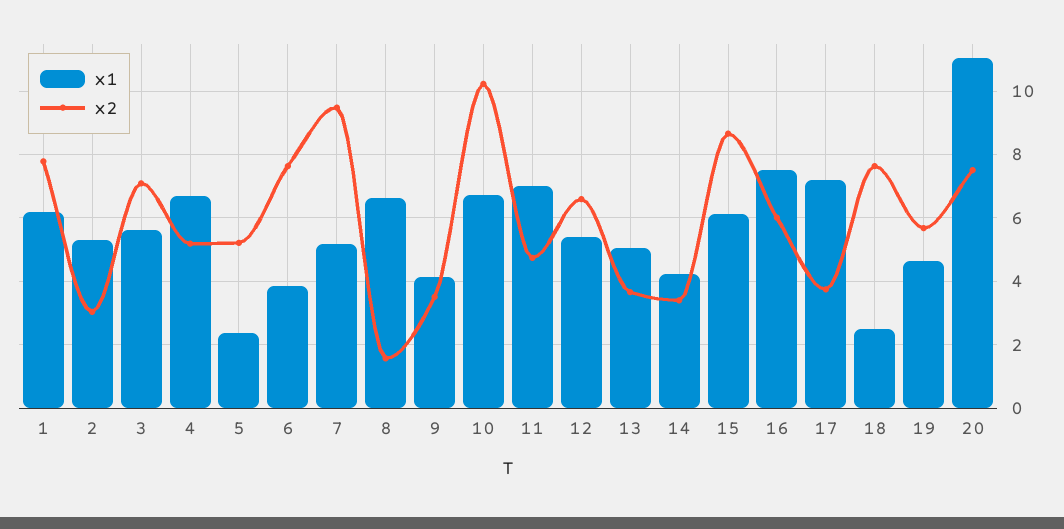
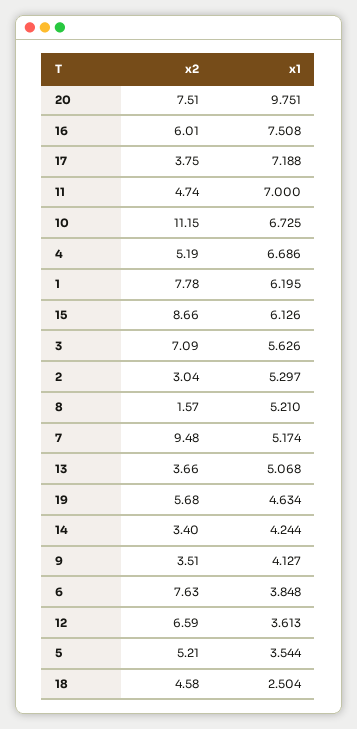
  {
    "x1": {
      "1": 6.195,
      "2": 5.297,
      "3": 5.626,
      "4": 6.686,
-     "5": 2.4,
+     "5": 3.544,
      "6": 3.848,
      "7": 5.174,
-     "8": 6.6,
+     "8": 5.21,
      "9": 4.127,
      "10": 6.725,
      "11": 7,
-     "12": 5.4,
+     "12": 3.613,
      "13": 5.068,
      "14": 4.244,
      "15": 6.126,
      "16": 7.508,
      "17": 7.188,
      "18": 2.504,
      "19": 4.634,
-     "20": 11
+     "20": 9.751
    },
    "x2": {
      "1": 7.78,
      "2": 3.04,
      "3": 7.09,
      "4": 5.19,
      "5": 5.21,
      "6": 7.63,
      "7": 9.48,
      "8": 1.57,
      "9": 3.51,
-     "10": 10.2,
+     "10": 11.15,
      "11": 4.74,
      "12": 6.59,
      "13": 3.66,
      "14": 3.4,
      "15": 8.66,
      "16": 6.01,
      "17": 3.75,
-     "18": 7.6,
+     "18": 4.58,
      "19": 5.68,
      "20": 7.51
    }
  }

